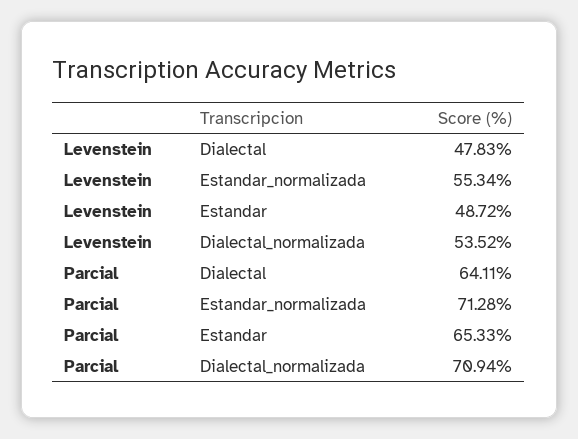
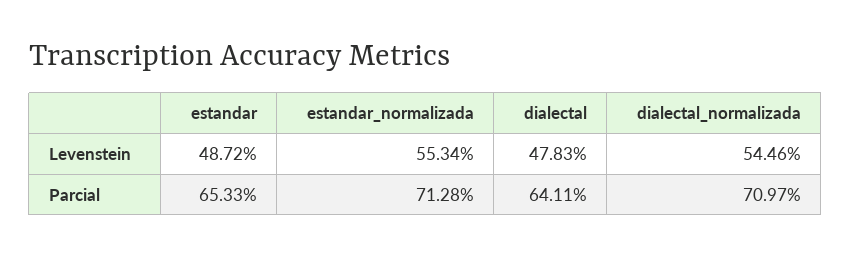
  {
    "Levenstein": {
      "Dialectal": 47.83,
      "Estandar_normalizada": 55.34,
      "Estandar": 48.72,
-     "Dialectal_normalizada": 53.52
+     "Dialectal_normalizada": 54.46
    },
    "Parcial": {
      "Dialectal": 64.11,
      "Estandar_normalizada": 71.28,
      "Estandar": 65.33,
-     "Dialectal_normalizada": 70.94
+     "Dialectal_normalizada": 70.97
    }
  }

